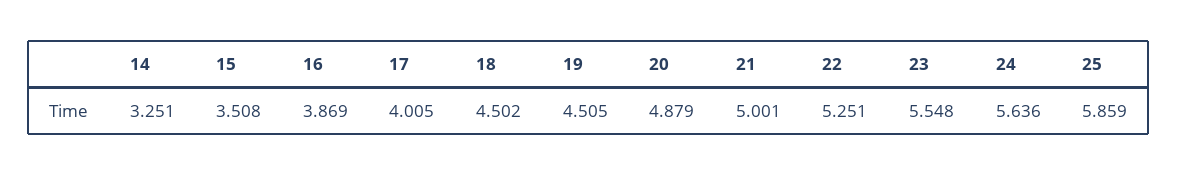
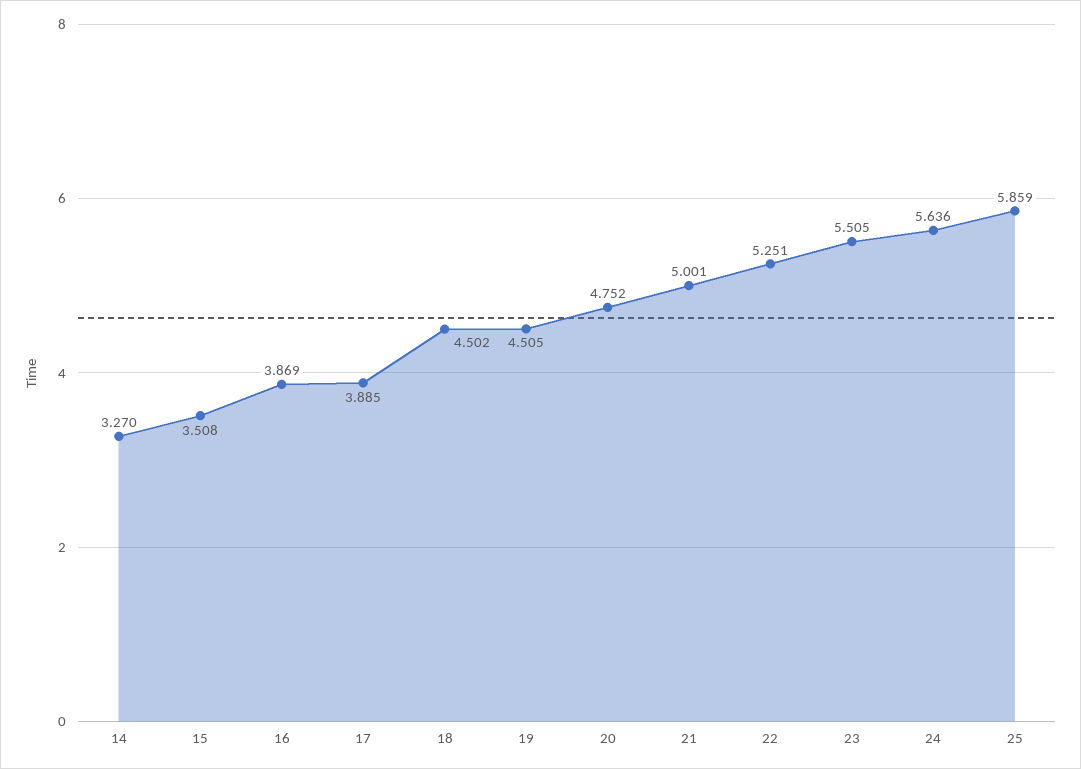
  {
-   "14": 3.251,
+   "14": 3.27,
    "15": 3.508,
    "16": 3.869,
-   "17": 4.005,
+   "17": 3.885,
    "18": 4.502,
    "19": 4.505,
-   "20": 4.879,
+   "20": 4.752,
    "21": 5.001,
    "22": 5.251,
-   "23": 5.548,
+   "23": 5.505,
    "24": 5.636,
    "25": 5.859
  }

